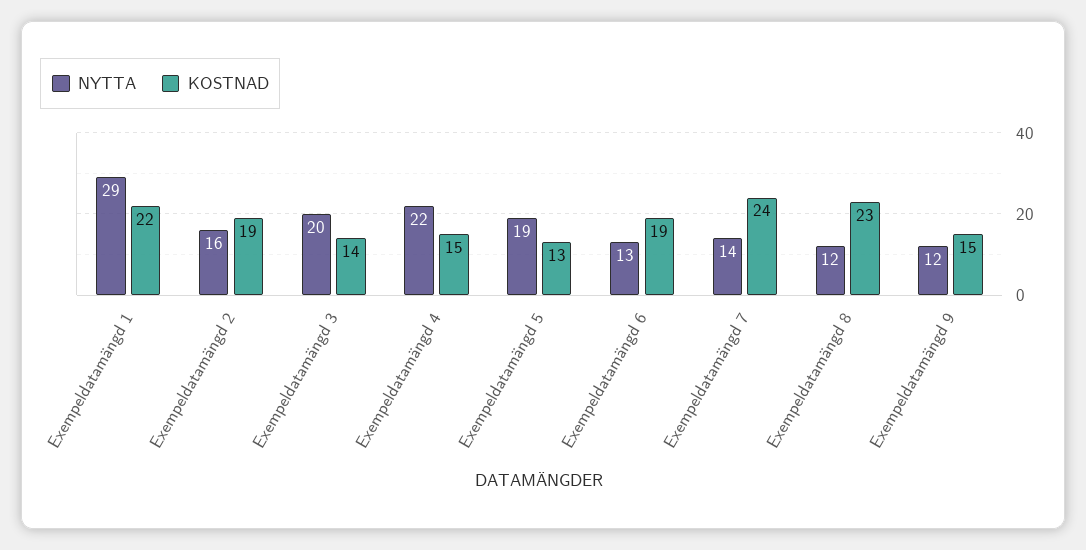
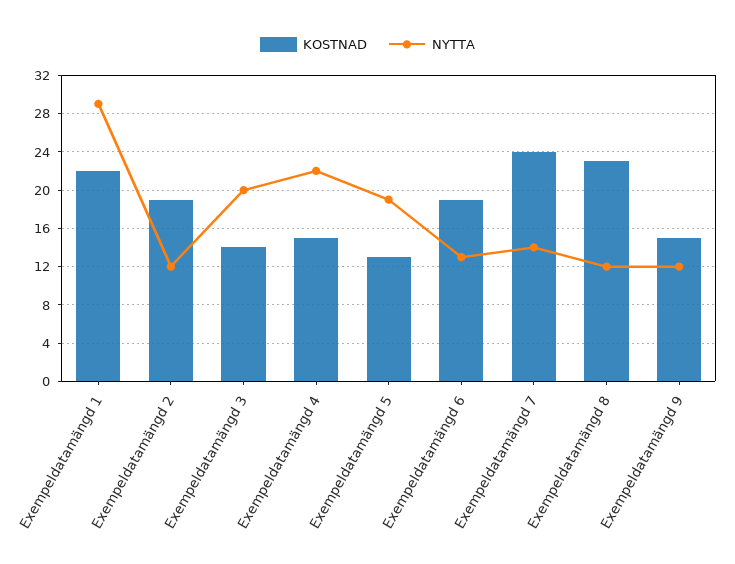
  {
    "NYTTA": {
      "Exempeldatamängd 1": 29,
-     "Exempeldatamängd 2": 16,
+     "Exempeldatamängd 2": 12,
      "Exempeldatamängd 3": 20,
      "Exempeldatamängd 4": 22,
      "Exempeldatamängd 5": 19,
      "Exempeldatamängd 6": 13,
      "Exempeldatamängd 7": 14,
      "Exempeldatamängd 8": 12,
      "Exempeldatamängd 9": 12
    },
    "KOSTNAD": {
      "Exempeldatamängd 1": 22,
      "Exempeldatamängd 2": 19,
      "Exempeldatamängd 3": 14,
      "Exempeldatamängd 4": 15,
      "Exempeldatamängd 5": 13,
      "Exempeldatamängd 6": 19,
      "Exempeldatamängd 7": 24,
      "Exempeldatamängd 8": 23,
      "Exempeldatamängd 9": 15
    }
  }

